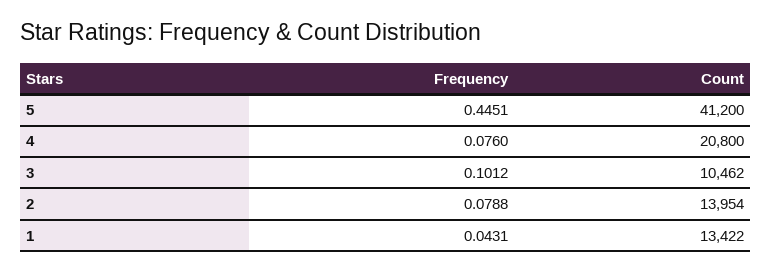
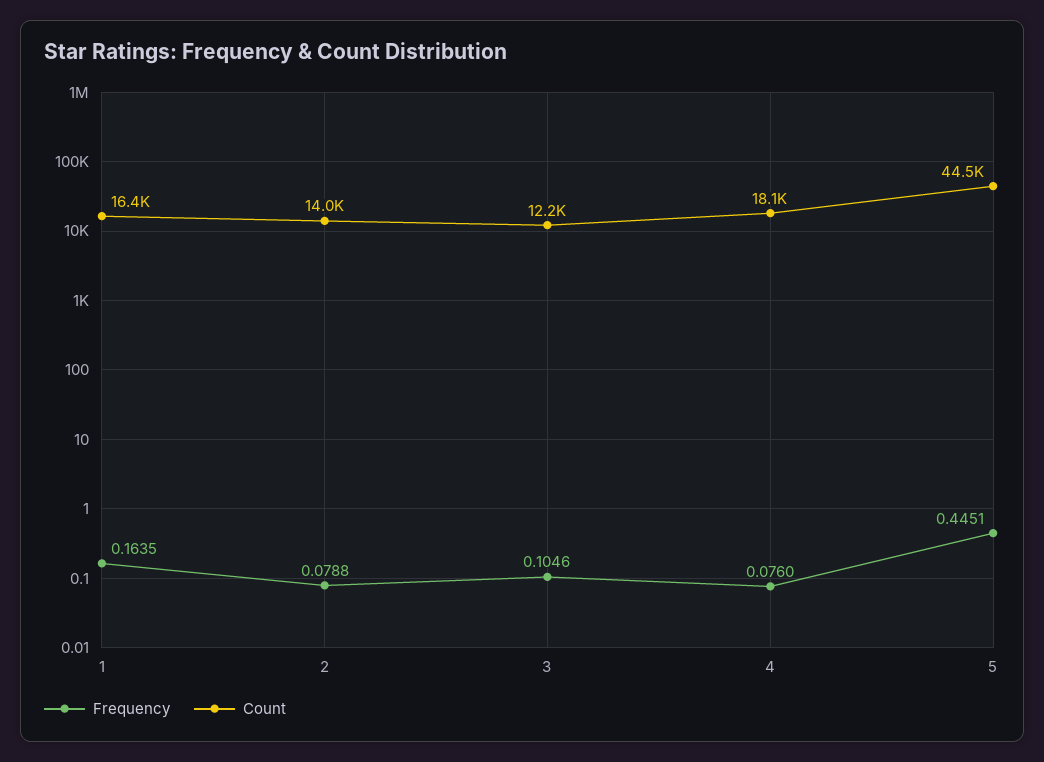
  {
    "Frequency": {
      "5": 0.4451,
      "4": 0.076,
-     "3": 0.1012,
+     "3": 0.1046,
      "2": 0.0788,
-     "1": 0.0431
+     "1": 0.1635
    },
    "Count": {
-     "5": 41200,
+     "5": 44500,
-     "4": 20800,
+     "4": 18100,
-     "3": 10462,
+     "3": 12200,
      "2": 13954,
-     "1": 13422
+     "1": 16400
    }
  }

